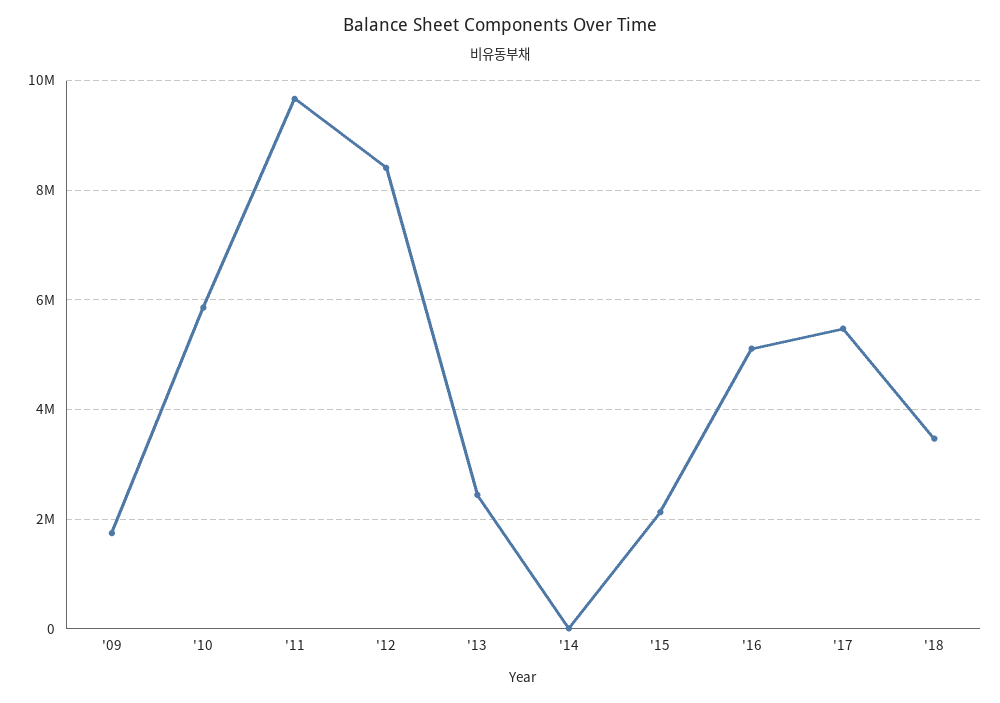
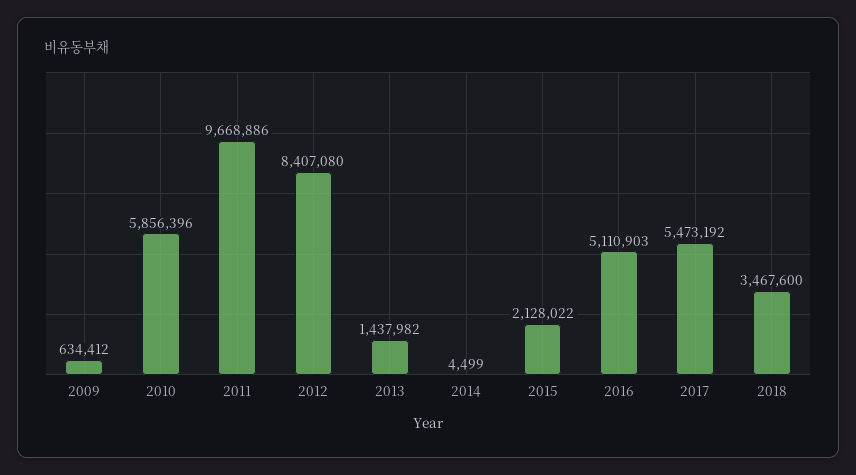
  {
-   "'09": 1800000,
+   "'09": 634412,
    "'10": 5856396,
    "'11": 9668886,
    "'12": 8407080,
-   "'13": 2400000,
+   "'13": 1437982,
    "'14": 4499,
    "'15": 2128022,
    "'16": 5110903,
    "'17": 5473192,
    "'18": 3467600
  }

